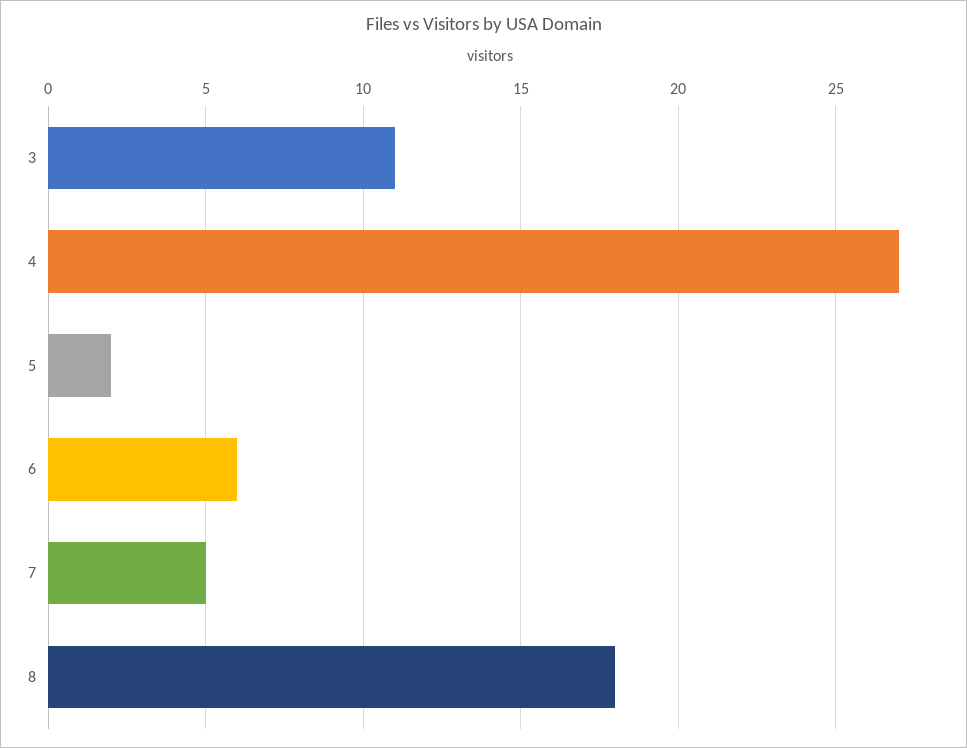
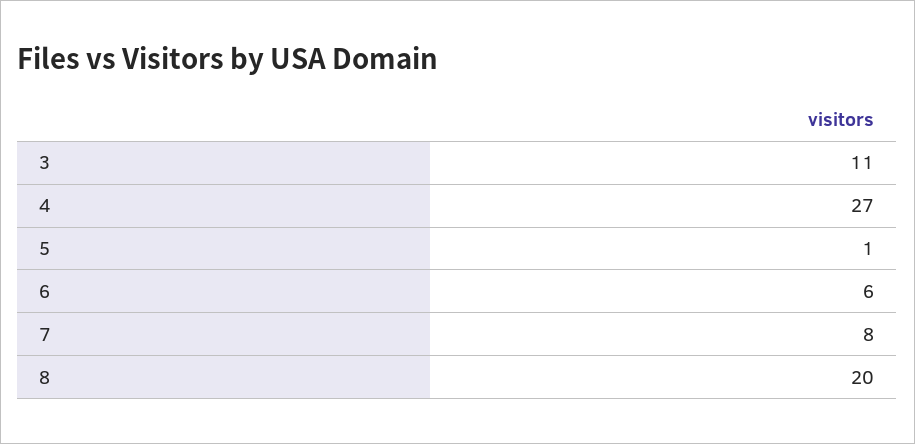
  {
    "3": 11,
    "4": 27,
-   "5": 2,
+   "5": 1,
    "6": 6,
-   "7": 5,
+   "7": 8,
-   "8": 18
+   "8": 20
  }

